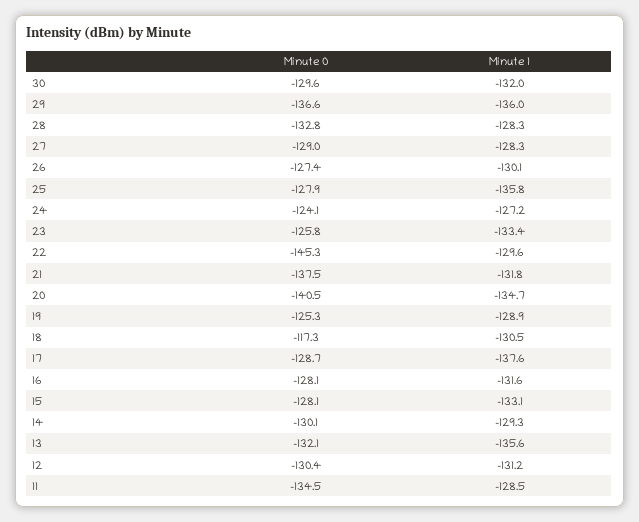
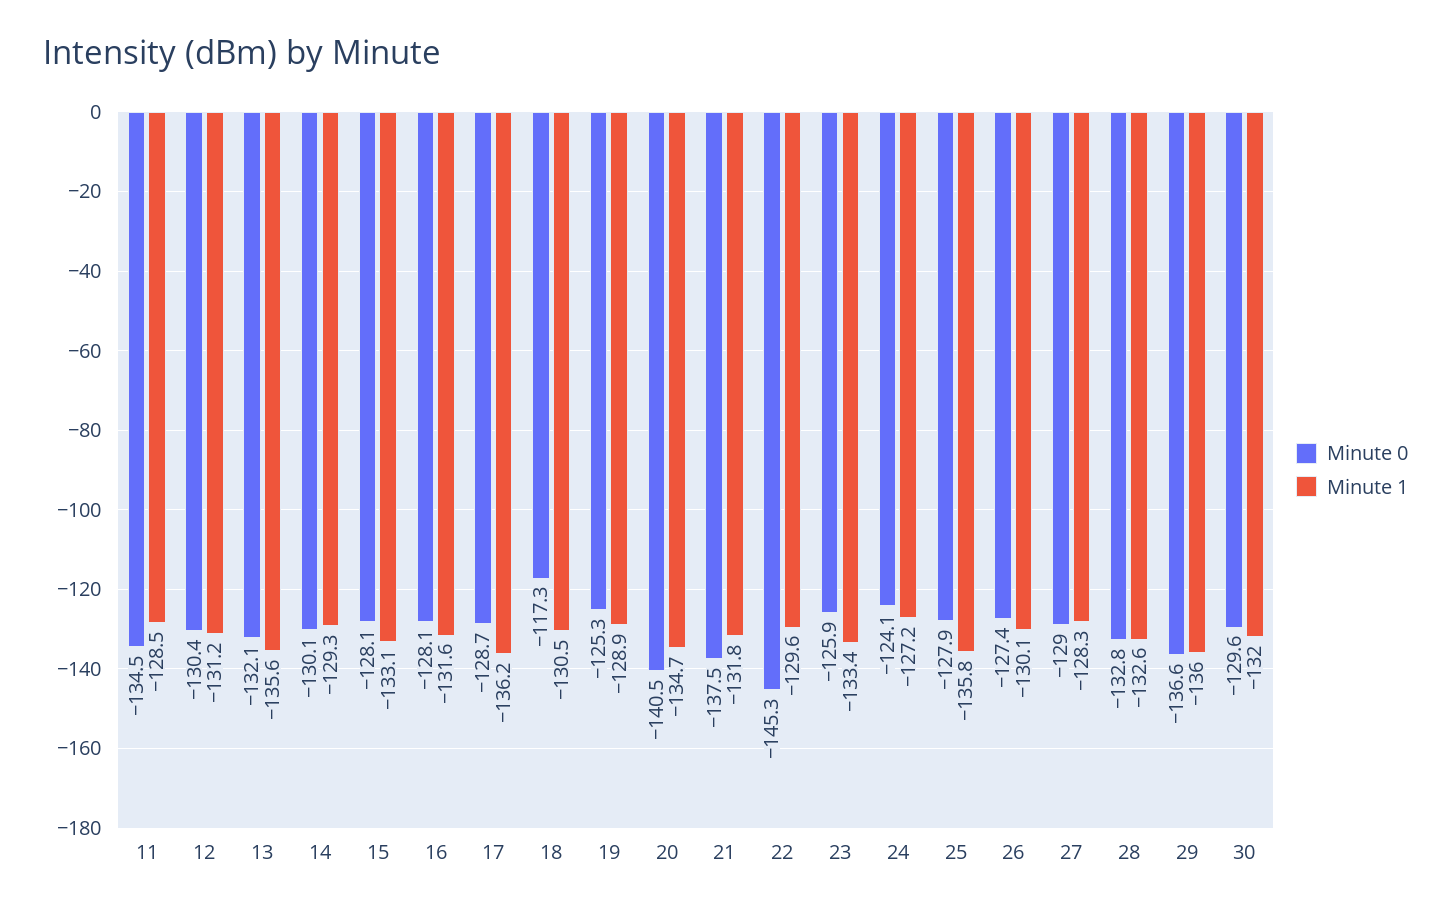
  {
    "Minute 0": {
      "30": -129.6,
      "29": -136.6,
      "28": -132.8,
      "27": -129,
      "26": -127.4,
      "25": -127.9,
      "24": -124.1,
-     "23": -125.8,
+     "23": -125.9,
      "22": -145.3,
      "21": -137.5,
      "20": -140.5,
      "19": -125.3,
      "18": -117.3,
      "17": -128.7,
      "16": -128.1,
      "15": -128.1,
      "14": -130.1,
      "13": -132.1,
      "12": -130.4,
      "11": -134.5
    },
    "Minute 1": {
      "30": -132,
      "29": -136,
-     "28": -128.3,
+     "28": -132.6,
      "27": -128.3,
      "26": -130.1,
      "25": -135.8,
      "24": -127.2,
      "23": -133.4,
      "22": -129.6,
      "21": -131.8,
      "20": -134.7,
      "19": -128.9,
      "18": -130.5,
-     "17": -137.6,
+     "17": -136.2,
      "16": -131.6,
      "15": -133.1,
      "14": -129.3,
      "13": -135.6,
      "12": -131.2,
      "11": -128.5
    }
  }

